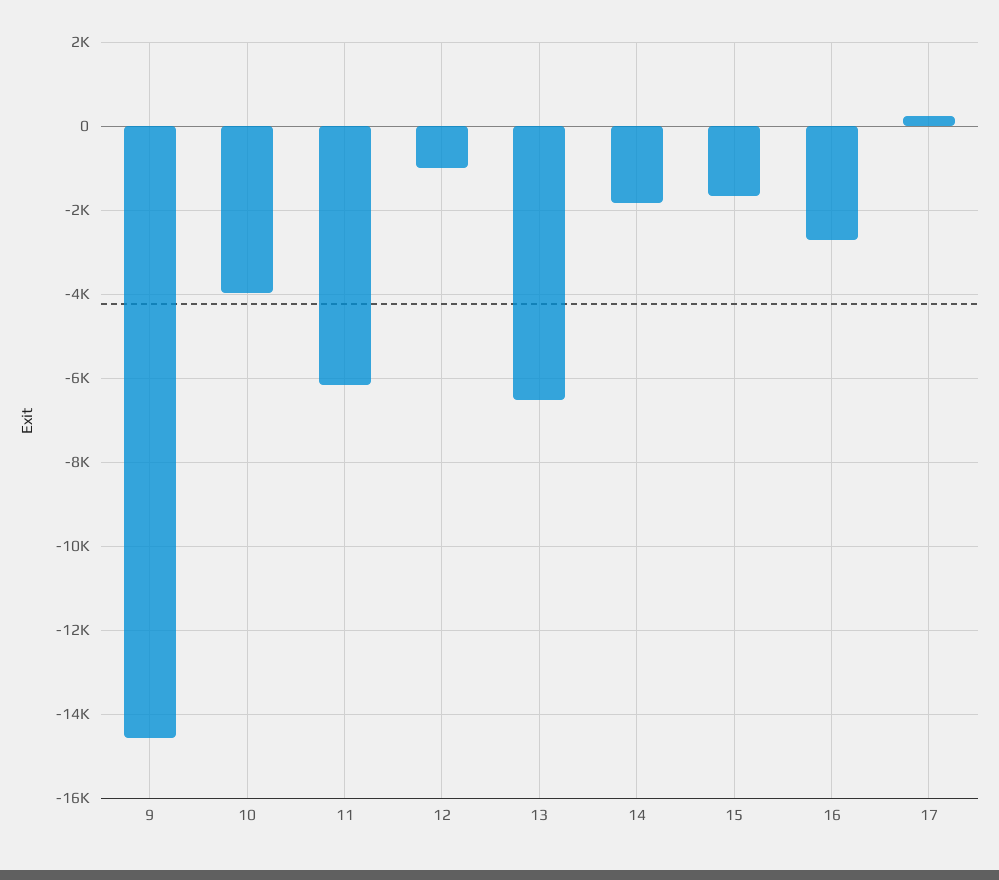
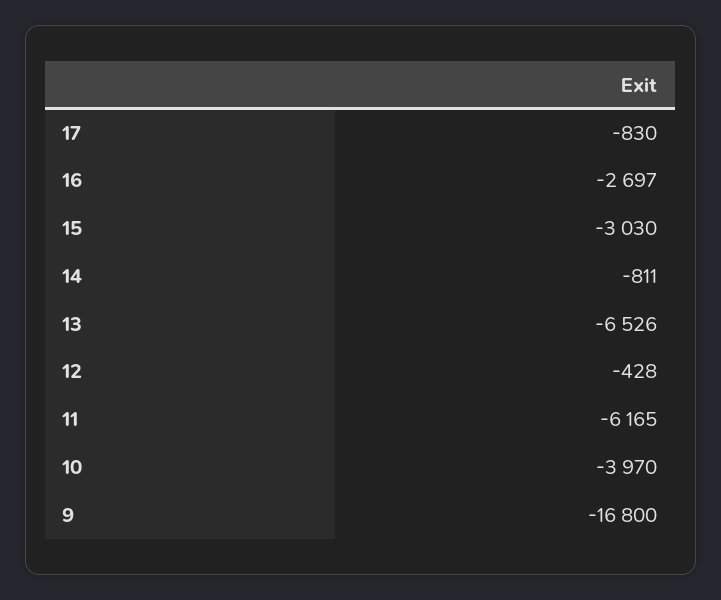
  {
-   "9": -14600,
+   "9": -16800,
    "10": -3970,
    "11": -6165,
-   "12": -1000,
+   "12": -428,
    "13": -6526,
-   "14": -1800,
+   "14": -811,
-   "15": -1600,
+   "15": -3030,
    "16": -2697,
-   "17": 200
+   "17": -830
  }

